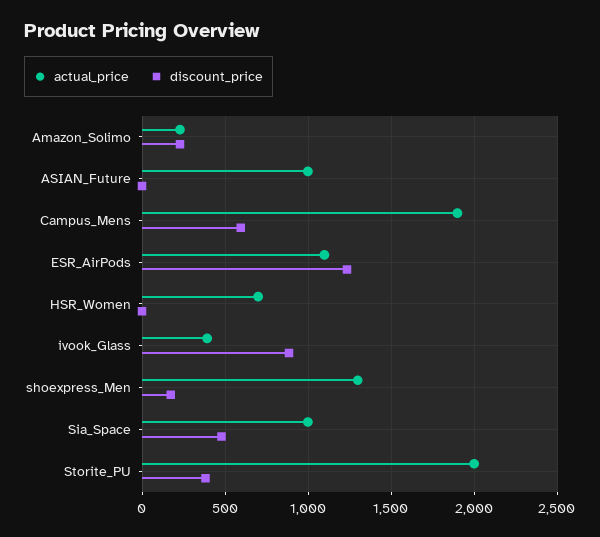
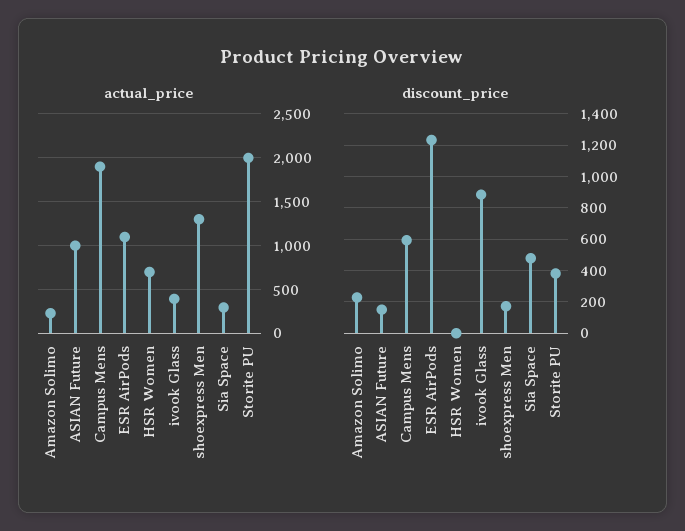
  {
    "actual_price": {
      "Amazon_Solimo": 250,
      "ASIAN_Future": 1000,
      "Campus_Mens": 1900,
      "ESR_AirPods": 1100,
      "HSR_Women": 700,
      "ivook_Glass": 400,
      "shoexpress_Men": 1300,
-     "Sia_Space": 1000,
+     "Sia_Space": 300,
      "Storite_PU": 2000
    },
    "discount_price": {
      "Amazon_Solimo": 250,
-     "ASIAN_Future": 0,
+     "ASIAN_Future": 150,
      "Campus_Mens": 600,
      "ESR_AirPods": 1250,
      "HSR_Women": 0,
      "ivook_Glass": 900,
      "shoexpress_Men": 150,
      "Sia_Space": 500,
      "Storite_PU": 400
    }
  }

